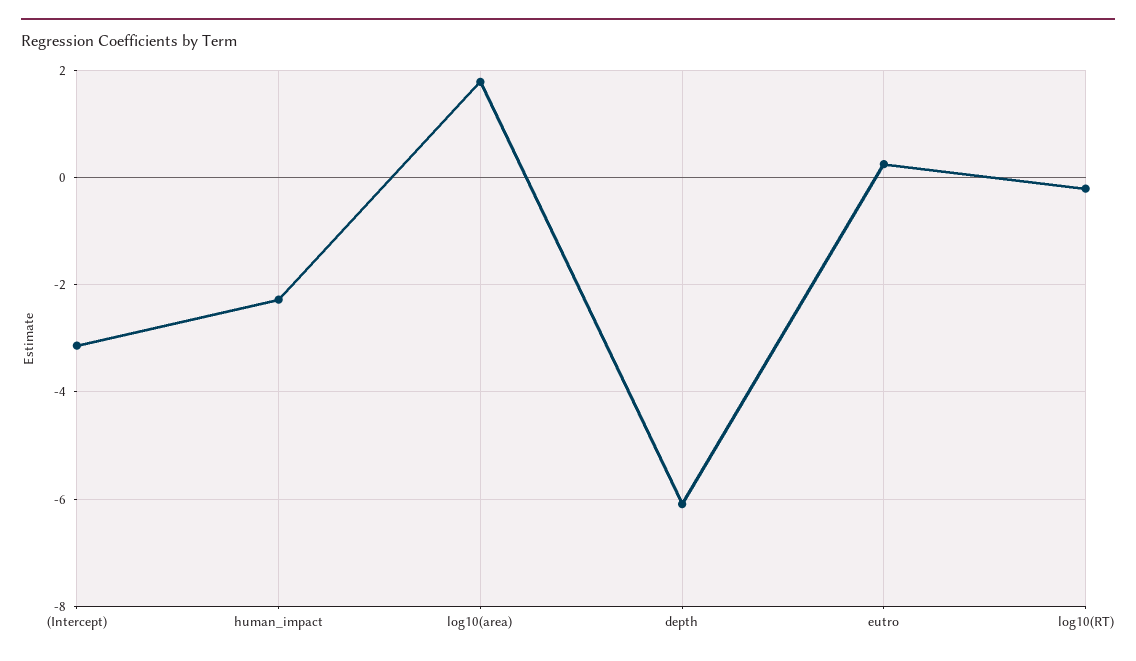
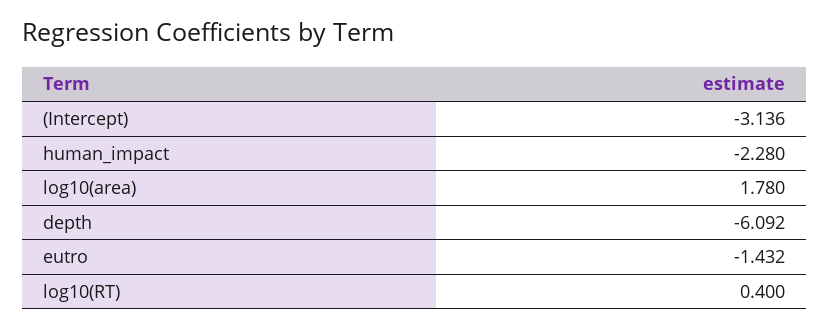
  {
    "(Intercept)": -3.136,
    "human_impact": -2.28,
    "log10(area)": 1.78,
    "depth": -6.092,
-   "eutro": 0.2,
+   "eutro": -1.432,
-   "log10(RT)": -0.2
+   "log10(RT)": 0.4
  }

